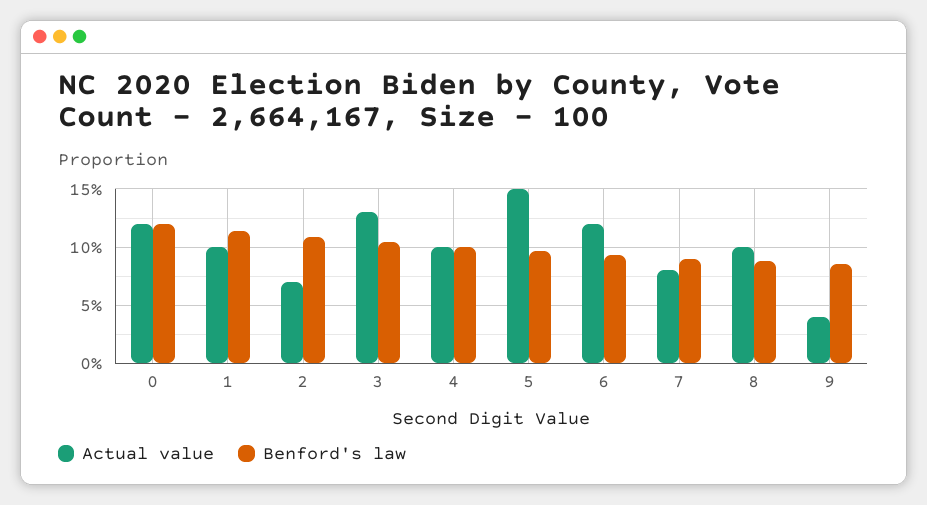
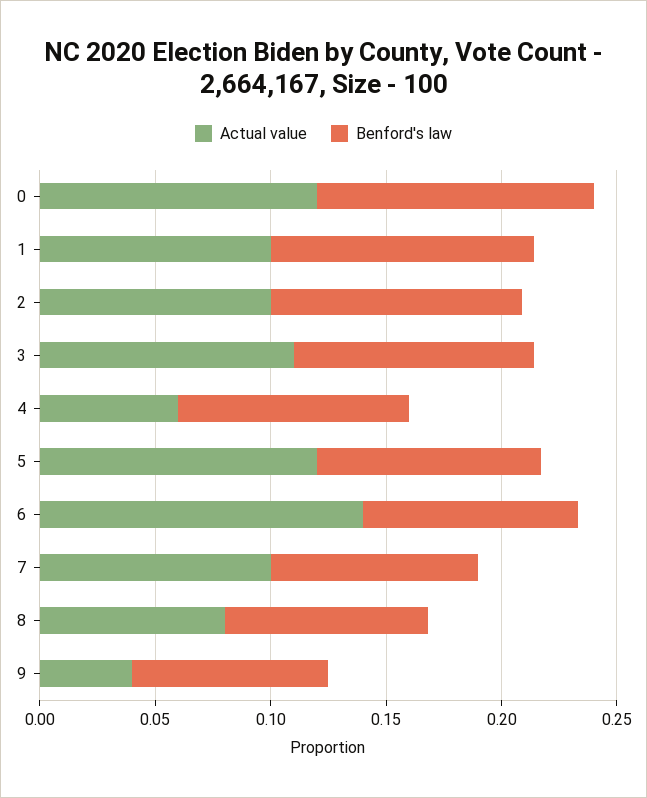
  {
    "Actual value": {
      "0": 0.12,
      "1": 0.1,
-     "2": 0.07,
+     "2": 0.1,
-     "3": 0.13,
+     "3": 0.11,
-     "4": 0.1,
+     "4": 0.06,
-     "5": 0.15,
+     "5": 0.12,
-     "6": 0.12,
+     "6": 0.14,
-     "7": 0.08,
+     "7": 0.1,
-     "8": 0.1,
+     "8": 0.08,
      "9": 0.04
    },
    "Benford's law": {
      "0": 0.12,
      "1": 0.11,
      "2": 0.11,
      "3": 0.1,
      "4": 0.1,
      "5": 0.1,
      "6": 0.09,
      "7": 0.09,
      "8": 0.09,
      "9": 0.09
    }
  }

